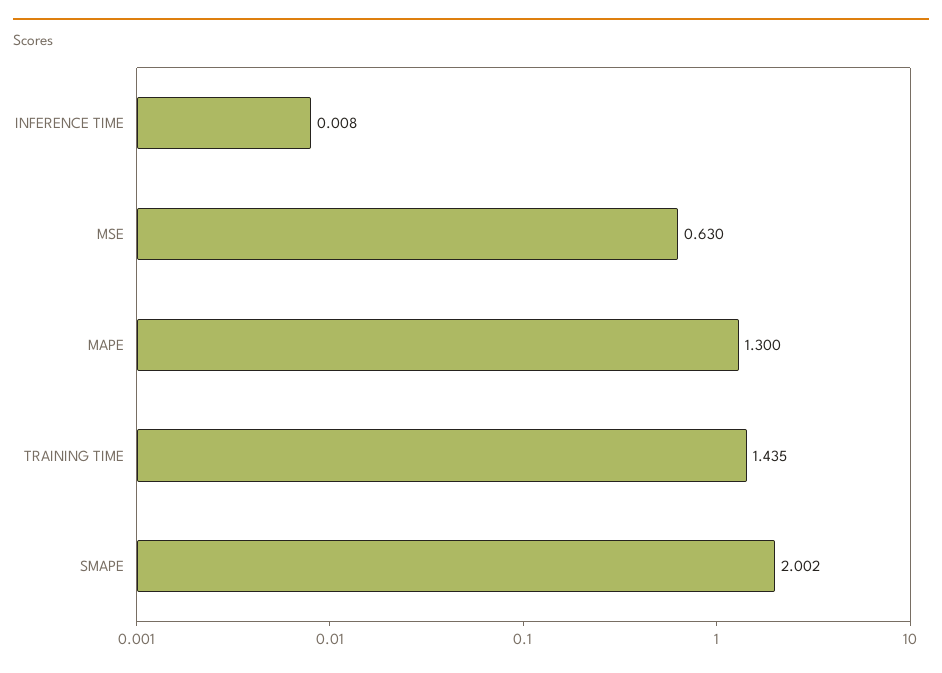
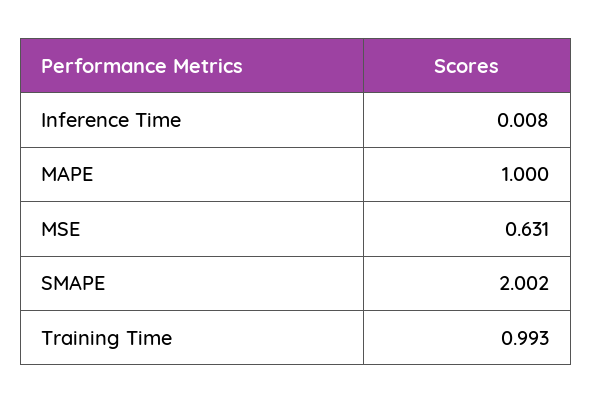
  {
    "INFERENCE TIME": 0.008,
-   "MSE": 0.63,
+   "MSE": 0.631,
-   "MAPE": 1.3,
+   "MAPE": 1,
-   "TRAINING TIME": 1.435,
+   "TRAINING TIME": 0.993,
    "SMAPE": 2.002
  }

